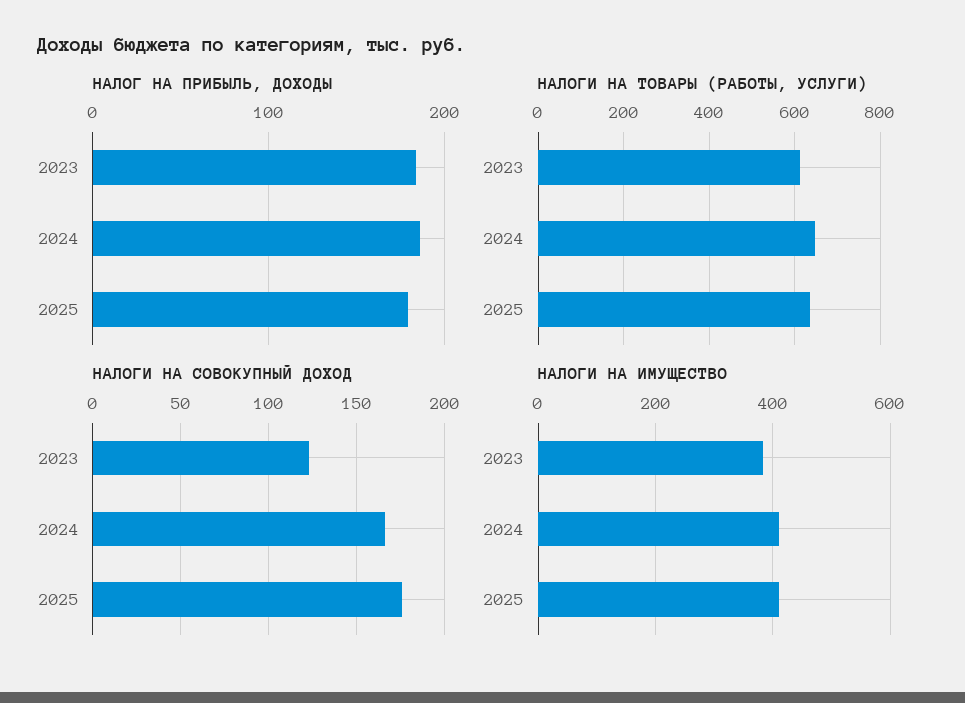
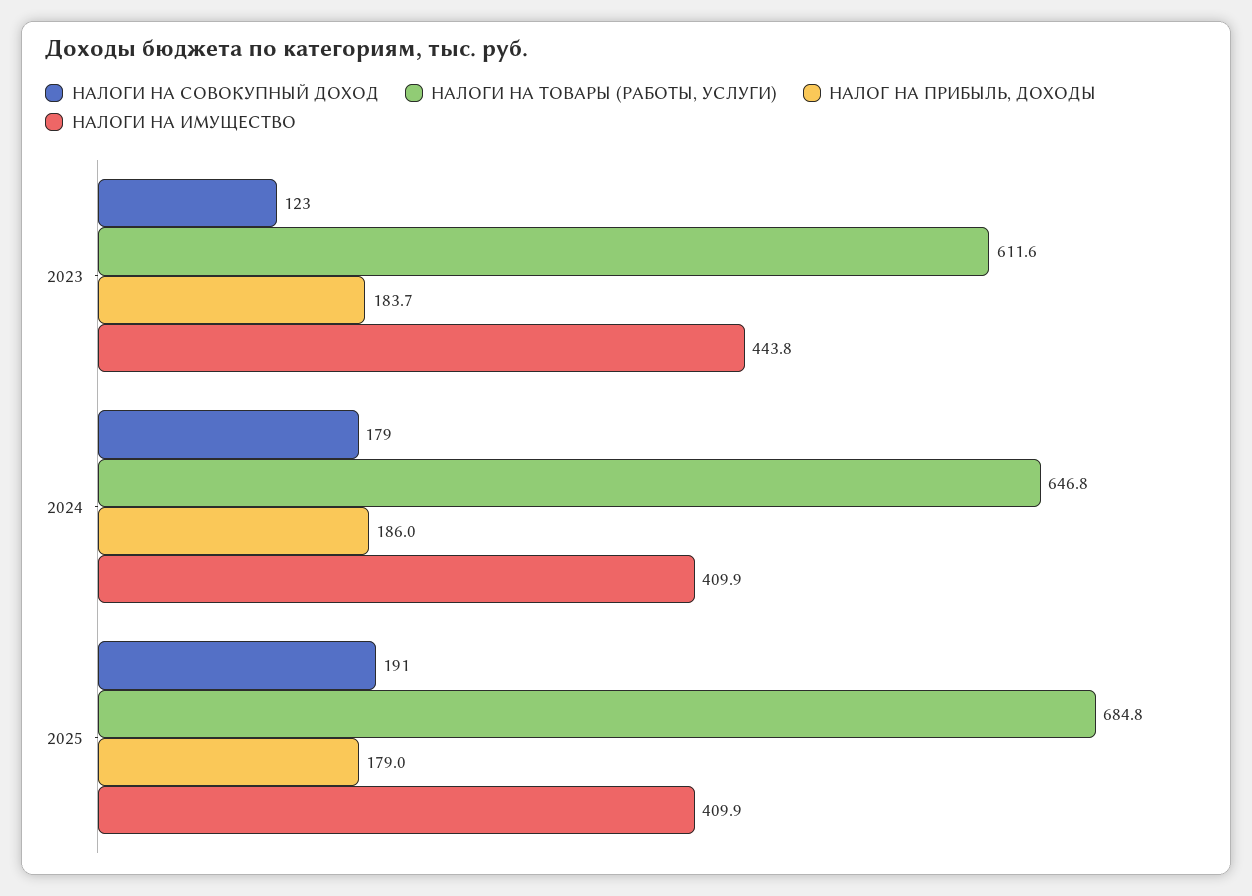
  {
    "НАЛОГ НА ПРИБЫЛЬ, ДОХОДЫ": {
      "2023": 183.7,
      "2024": 186,
      "2025": 179
    },
    "НАЛОГИ НА ТОВАРЫ (РАБОТЫ, УСЛУГИ)": {
      "2023": 611.6,
      "2024": 646.8,
-     "2025": 640
+     "2025": 684.8
    },
    "НАЛОГИ НА СОВОКУПНЫЙ ДОХОД": {
      "2023": 123,
-     "2024": 165,
+     "2024": 179,
-     "2025": 175
+     "2025": 191
    },
    "НАЛОГИ НА ИМУЩЕСТВО": {
-     "2023": 380,
+     "2023": 443.8,
      "2024": 409.9,
      "2025": 409.9
    }
  }

